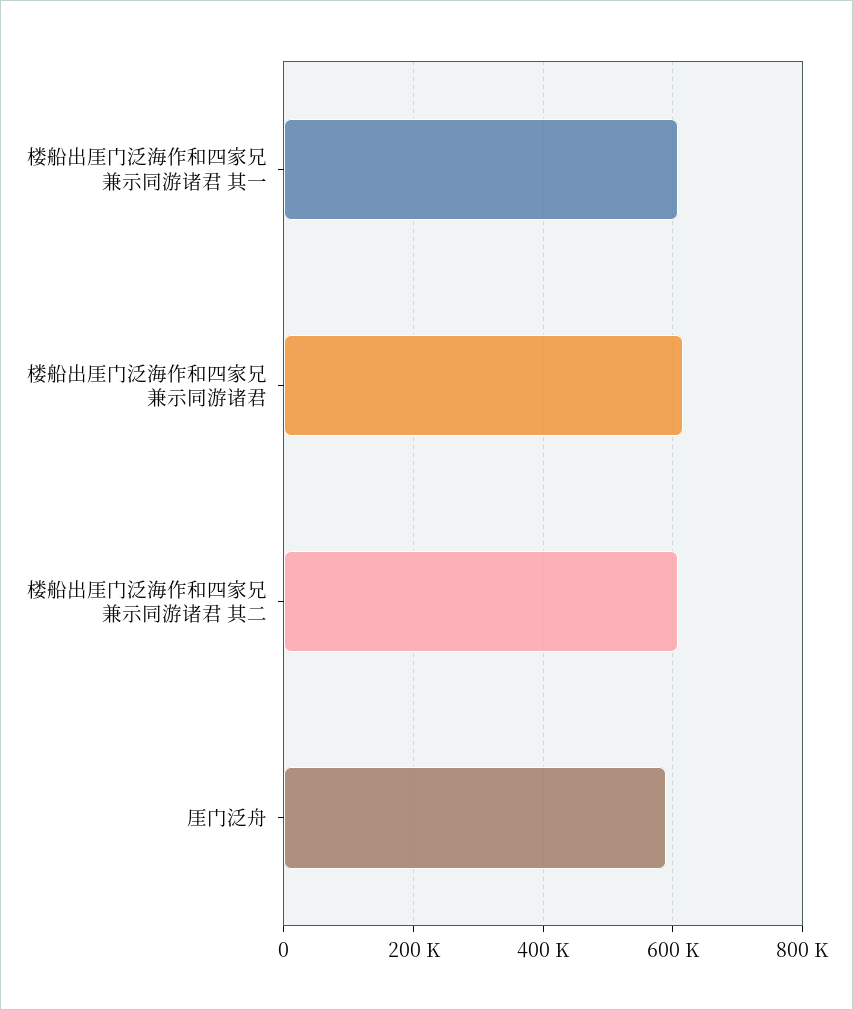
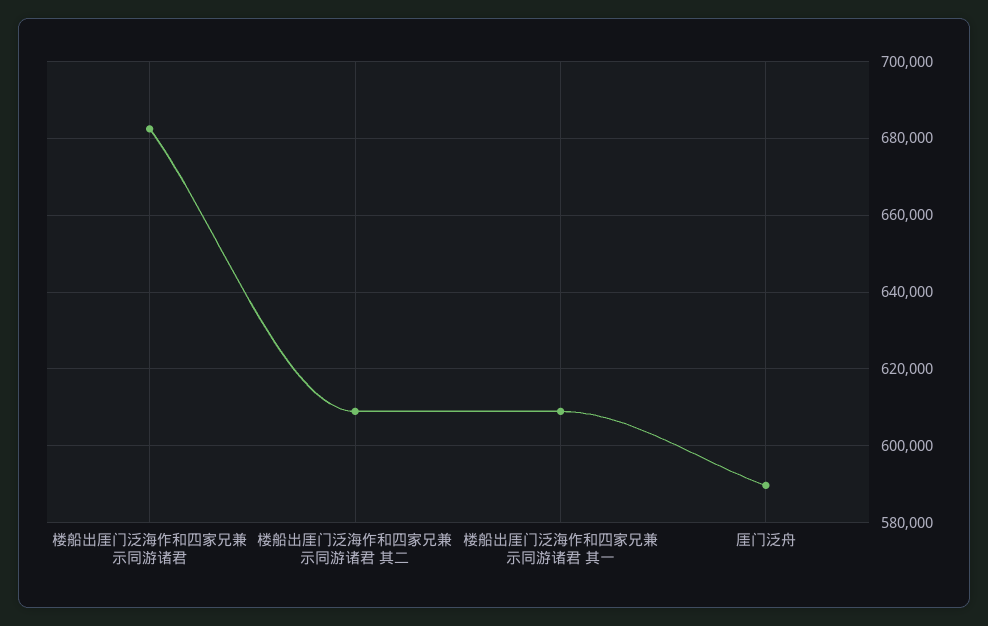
  {
    "楼船出厓门泛海作和四家兄兼示同游诸君 其一": 608000,
-   "楼船出厓门泛海作和四家兄兼示同游诸君": 620000,
+   "楼船出厓门泛海作和四家兄兼示同游诸君": 682000,
    "楼船出厓门泛海作和四家兄兼示同游诸君 其二": 608000,
    "厓门泛舟": 590000
  }

